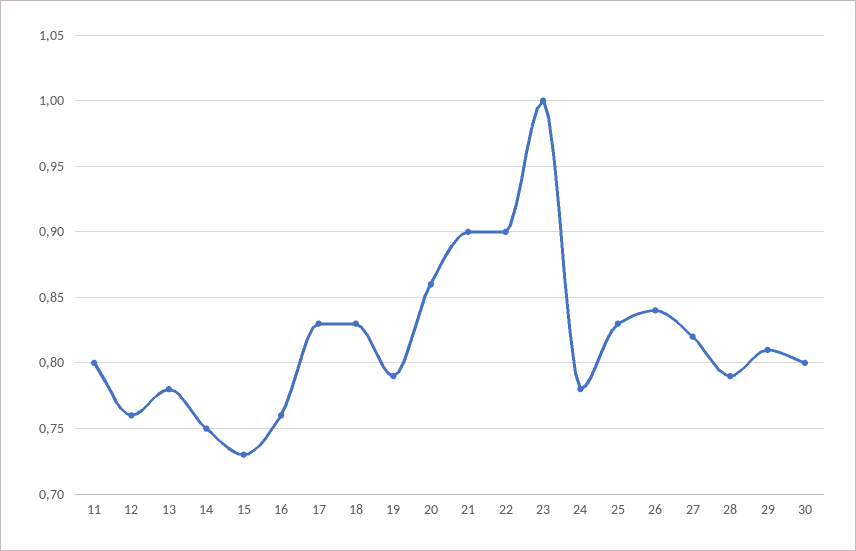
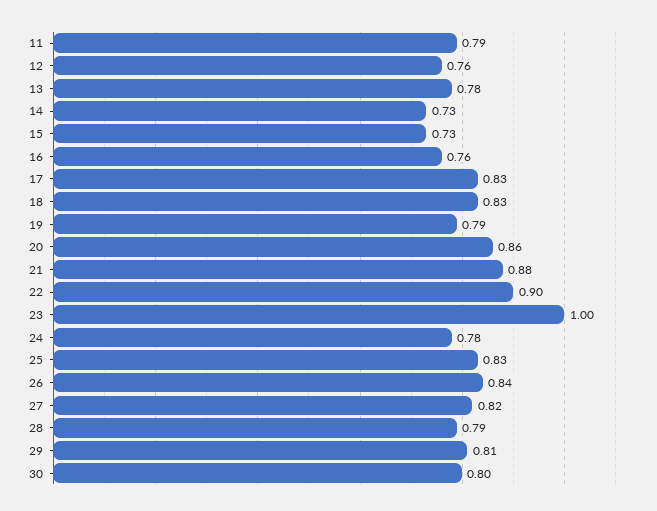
  {
-   "11": 0.8,
+   "11": 0.79,
    "12": 0.76,
    "13": 0.78,
-   "14": 0.75,
+   "14": 0.73,
    "15": 0.73,
    "16": 0.76,
    "17": 0.83,
    "18": 0.83,
    "19": 0.79,
    "20": 0.86,
-   "21": 0.9,
+   "21": 0.88,
    "22": 0.9,
    "23": 1,
    "24": 0.78,
    "25": 0.83,
    "26": 0.84,
    "27": 0.82,
    "28": 0.79,
    "29": 0.81,
    "30": 0.8
  }

